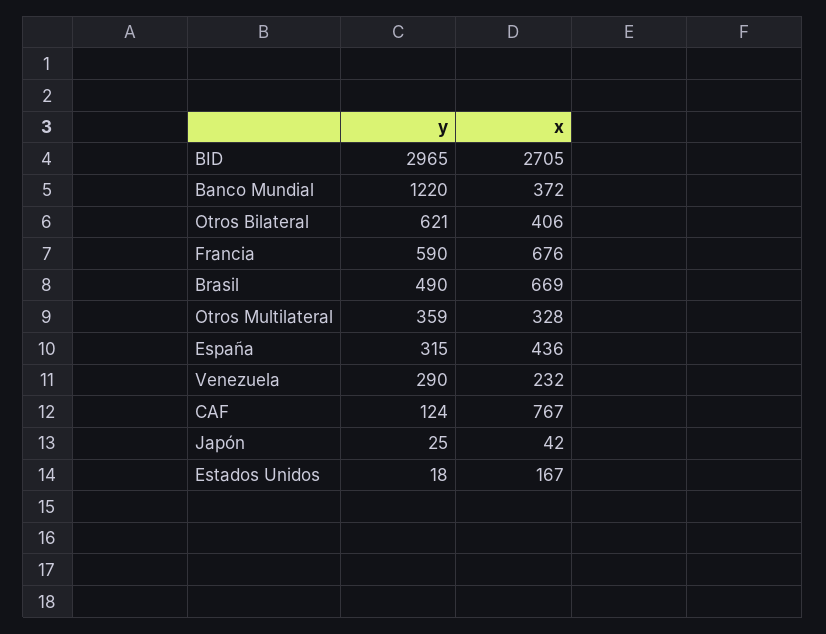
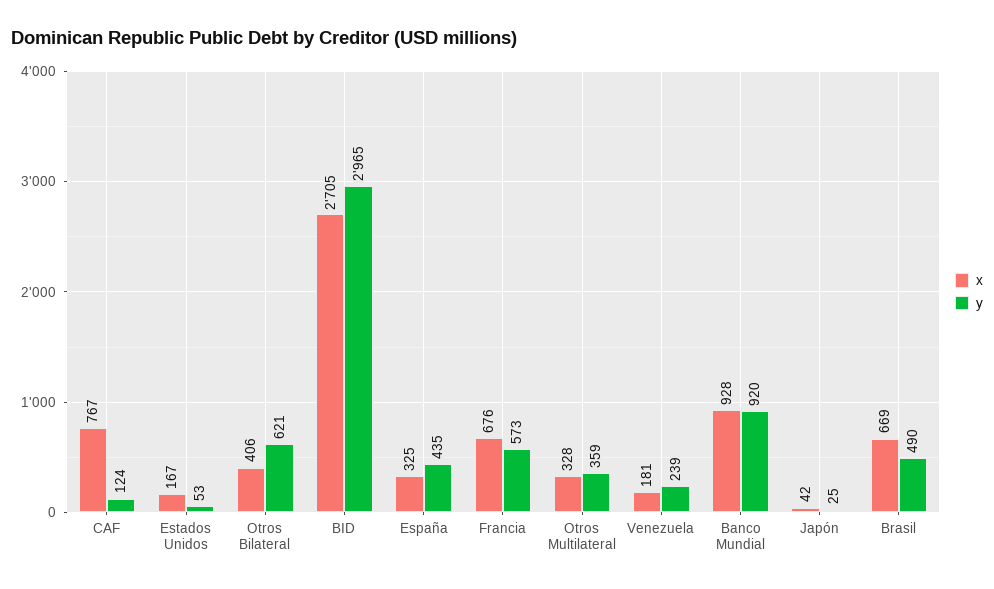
  {
    "y": {
      "BID": 2965,
-     "Banco Mundial": 1220,
+     "Banco Mundial": 920,
      "Otros Bilateral": 621,
-     "Francia": 590,
+     "Francia": 573,
      "Brasil": 490,
      "Otros Multilateral": 359,
-     "España": 315,
+     "España": 435,
-     "Venezuela": 290,
+     "Venezuela": 239,
      "CAF": 124,
      "Japón": 25,
-     "Estados Unidos": 18
+     "Estados Unidos": 53
    },
    "x": {
      "BID": 2705,
-     "Banco Mundial": 372,
+     "Banco Mundial": 928,
      "Otros Bilateral": 406,
      "Francia": 676,
      "Brasil": 669,
      "Otros Multilateral": 328,
-     "España": 436,
+     "España": 325,
-     "Venezuela": 232,
+     "Venezuela": 181,
      "CAF": 767,
      "Japón": 42,
      "Estados Unidos": 167
    }
  }

